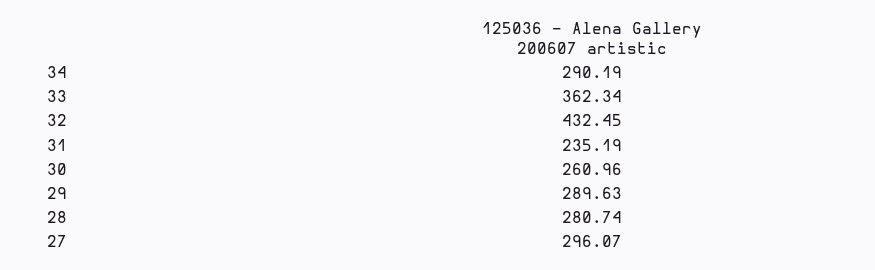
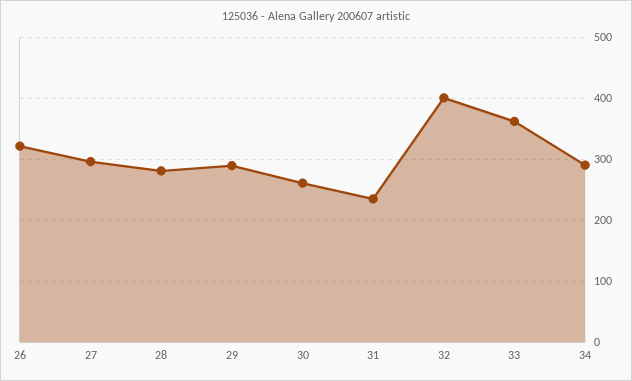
  {
    "34": 290.19,
    "33": 362.34,
-   "32": 432.45,
+   "32": 400,
    "31": 235.19,
    "30": 260.96,
    "29": 289.63,
    "28": 280.74,
-   "27": 296.07
+   "27": 296.07,
+   "26": 320
  }

